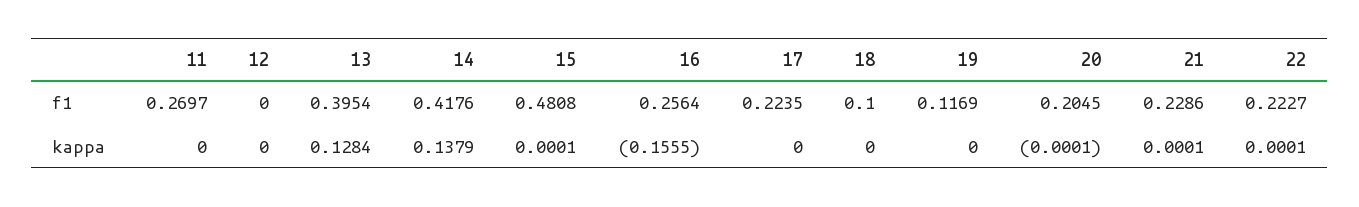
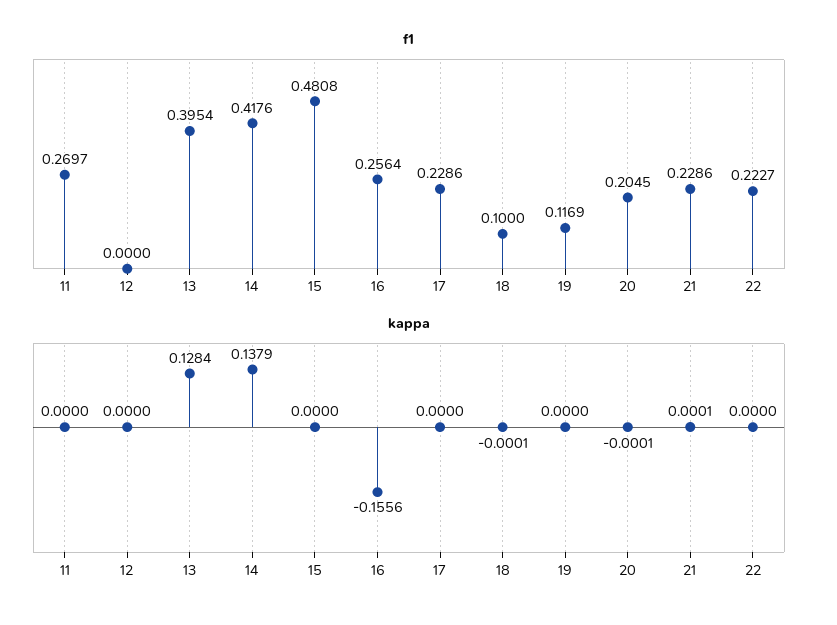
  {
    "f1": {
      "11": 0.2697,
      "12": 0,
      "13": 0.3954,
      "14": 0.4176,
      "15": 0.4808,
      "16": 0.2564,
-     "17": 0.2235,
+     "17": 0.2286,
      "18": 0.1,
      "19": 0.1169,
      "20": 0.2045,
      "21": 0.2286,
      "22": 0.2227
    },
    "kappa": {
      "11": 0,
      "12": 0,
      "13": 0.1284,
      "14": 0.1379,
-     "15": 0.0001,
+     "15": 0,
-     "16": -0.1555,
+     "16": -0.1556,
      "17": 0,
-     "18": 0,
+     "18": -0.0001,
      "19": 0,
      "20": -0.0001,
      "21": 0.0001,
-     "22": 0.0001
+     "22": 0
    }
  }

